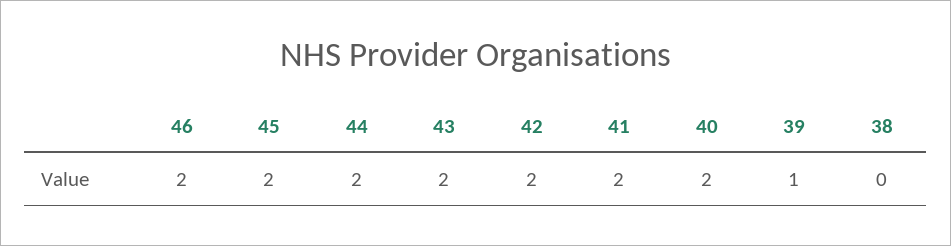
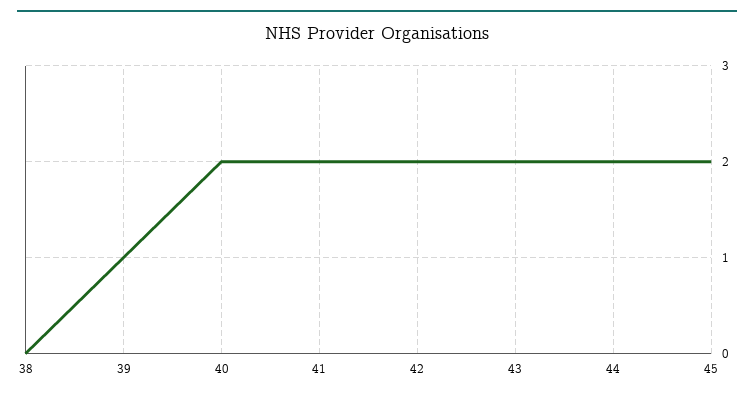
  {
-   "46": 2,
    "45": 2,
    "44": 2,
    "43": 2,
    "42": 2,
    "41": 2,
    "40": 2,
    "39": 1,
    "38": 0
  }

